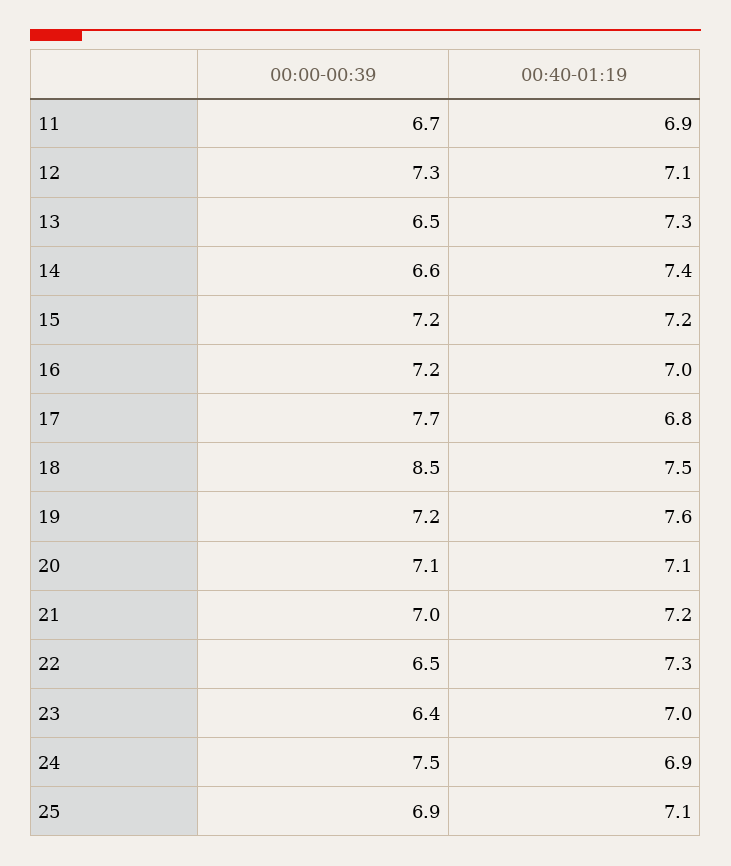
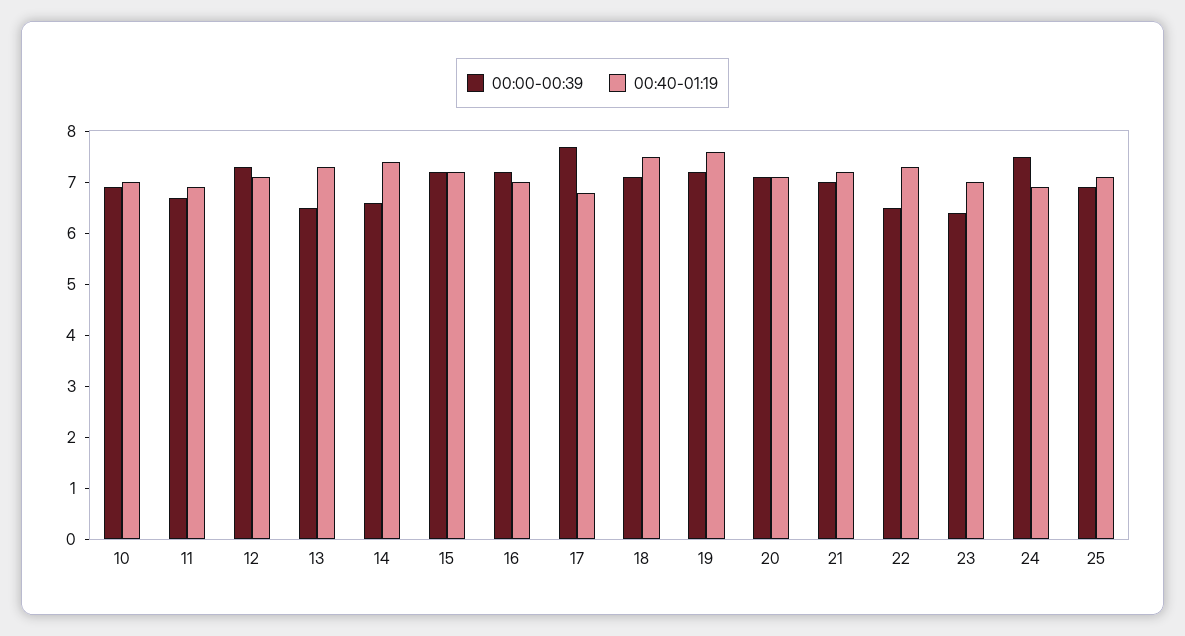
  {
    "00:00-00:39": {
      "11": 6.7,
      "12": 7.3,
      "13": 6.5,
      "14": 6.6,
      "15": 7.2,
      "16": 7.2,
      "17": 7.7,
-     "18": 8.5,
+     "18": 7,
      "19": 7.2,
      "20": 7.1,
      "21": 7,
      "22": 6.5,
      "23": 6.4,
      "24": 7.5,
-     "25": 6.9
+     "25": 6.9,
+     "10": 7
    },
    "00:40-01:19": {
      "11": 6.9,
      "12": 7.1,
      "13": 7.3,
      "14": 7.4,
      "15": 7.2,
      "16": 7,
      "17": 6.8,
      "18": 7.5,
      "19": 7.6,
      "20": 7.1,
      "21": 7.2,
      "22": 7.3,
      "23": 7,
      "24": 6.9,
-     "25": 7.1
+     "25": 7.1,
+     "10": 7
    }
  }

